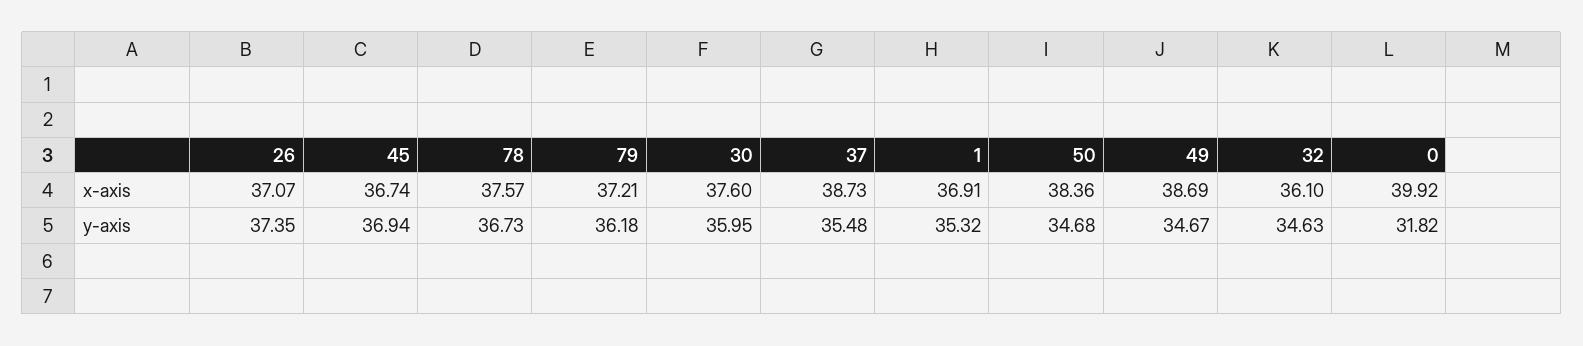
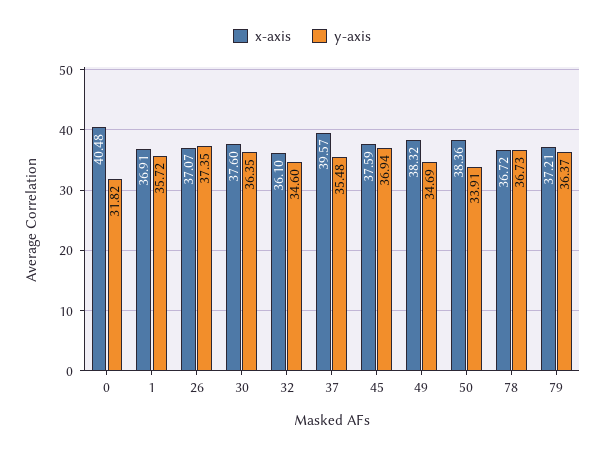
  {
    "x-axis": {
      "26": 37.07,
-     "45": 36.74,
+     "45": 37.59,
-     "78": 37.57,
+     "78": 36.72,
      "79": 37.21,
      "30": 37.6,
-     "37": 38.73,
+     "37": 39.57,
      "1": 36.91,
      "50": 38.36,
-     "49": 38.69,
+     "49": 38.32,
      "32": 36.1,
-     "0": 39.92
+     "0": 40.48
    },
    "y-axis": {
      "26": 37.35,
      "45": 36.94,
      "78": 36.73,
-     "79": 36.18,
+     "79": 36.37,
-     "30": 35.95,
+     "30": 36.35,
      "37": 35.48,
-     "1": 35.32,
+     "1": 35.72,
-     "50": 34.68,
+     "50": 33.91,
-     "49": 34.67,
+     "49": 34.69,
-     "32": 34.63,
+     "32": 34.6,
      "0": 31.82
    }
  }

